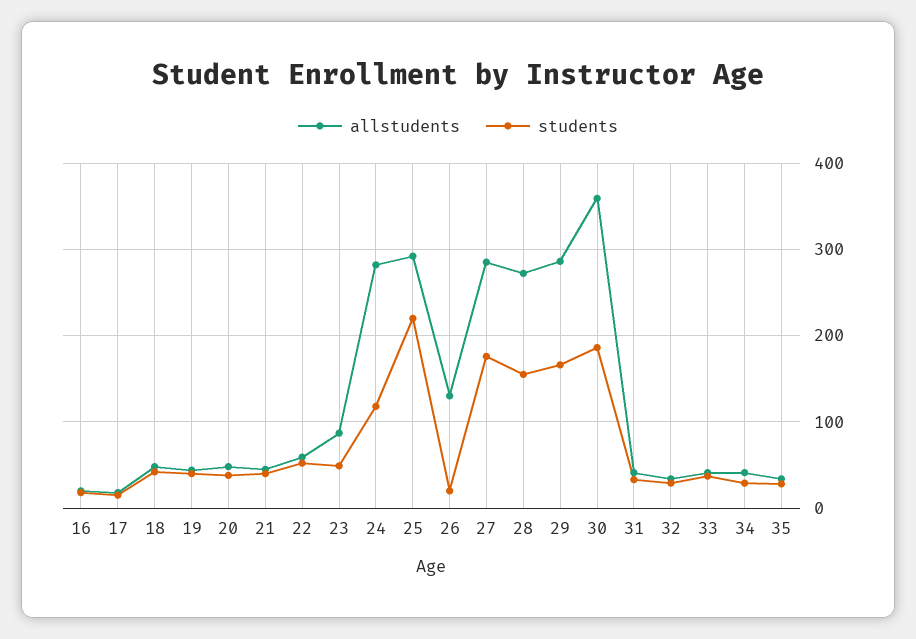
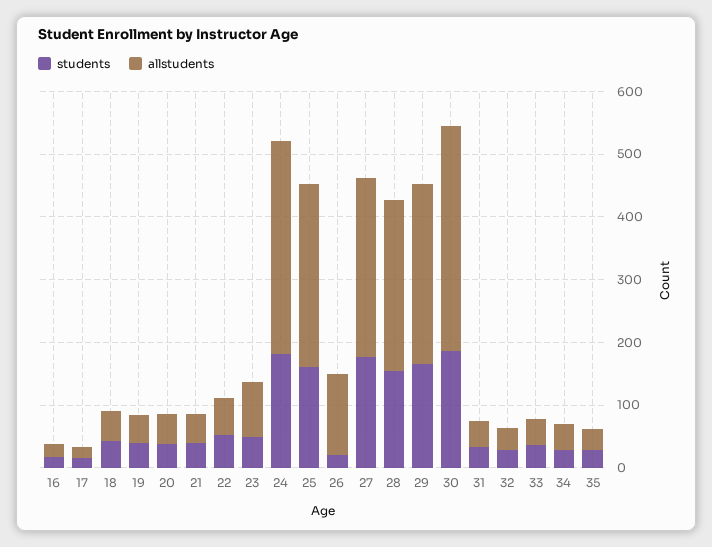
  {
    "allstudents": {
      "16": 20,
      "17": 20,
      "18": 50,
      "19": 40,
      "20": 50,
      "21": 50,
      "22": 60,
      "23": 90,
-     "24": 280,
+     "24": 340,
      "25": 290,
      "26": 130,
      "27": 290,
      "28": 270,
      "29": 290,
      "30": 360,
      "31": 40,
      "32": 30,
      "33": 40,
      "34": 40,
      "35": 30
    },
    "students": {
      "16": 20,
      "17": 20,
      "18": 40,
      "19": 40,
      "20": 40,
      "21": 40,
      "22": 50,
      "23": 50,
-     "24": 120,
+     "24": 180,
-     "25": 220,
+     "25": 160,
      "26": 20,
      "27": 180,
      "28": 160,
      "29": 170,
      "30": 190,
      "31": 30,
      "32": 30,
      "33": 40,
      "34": 30,
      "35": 30
    }
  }

